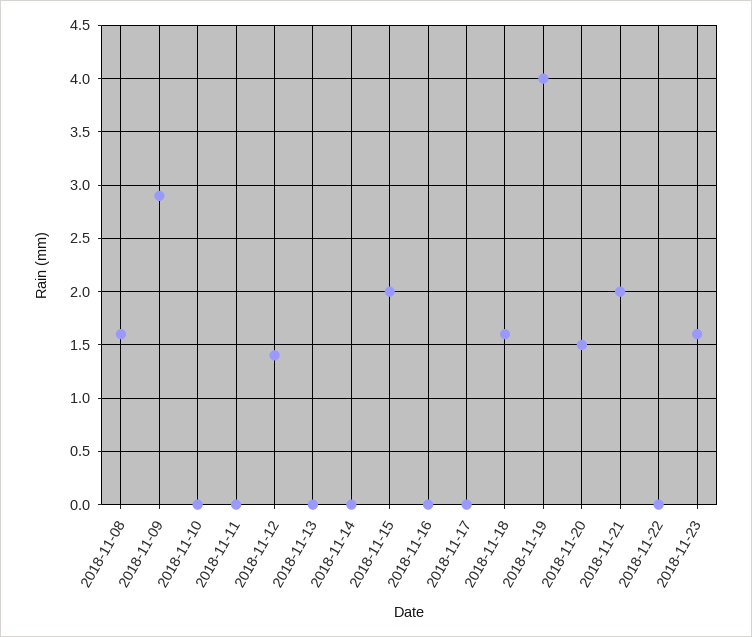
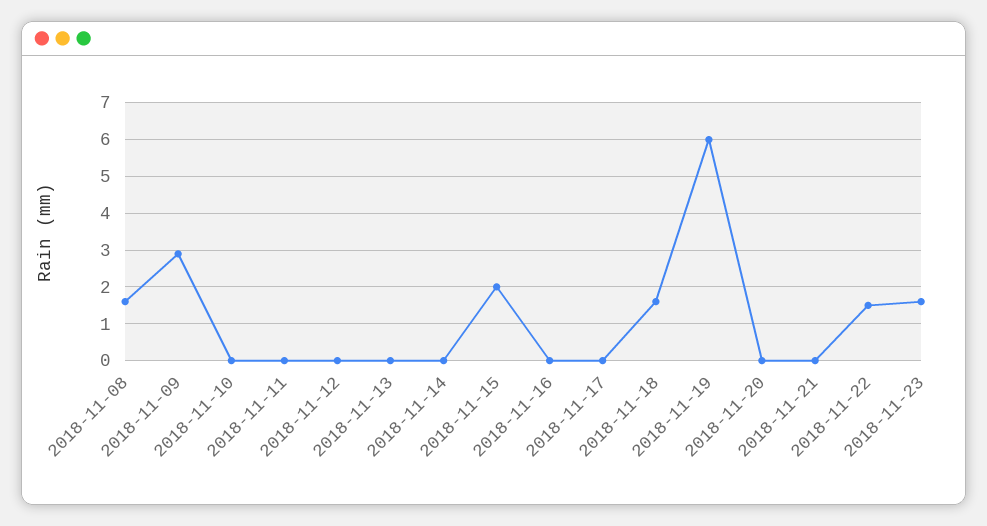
  {
    "2018-11-08": 1.6,
    "2018-11-09": 2.9,
    "2018-11-10": 0,
    "2018-11-11": 0,
-   "2018-11-12": 1.4,
+   "2018-11-12": 0,
    "2018-11-13": 0,
    "2018-11-14": 0,
    "2018-11-15": 2,
    "2018-11-16": 0,
    "2018-11-17": 0,
    "2018-11-18": 1.6,
-   "2018-11-19": 4,
+   "2018-11-19": 6,
-   "2018-11-20": 1.5,
+   "2018-11-20": 0,
-   "2018-11-21": 2,
+   "2018-11-21": 0,
-   "2018-11-22": 0,
+   "2018-11-22": 1.5,
    "2018-11-23": 1.6
  }

